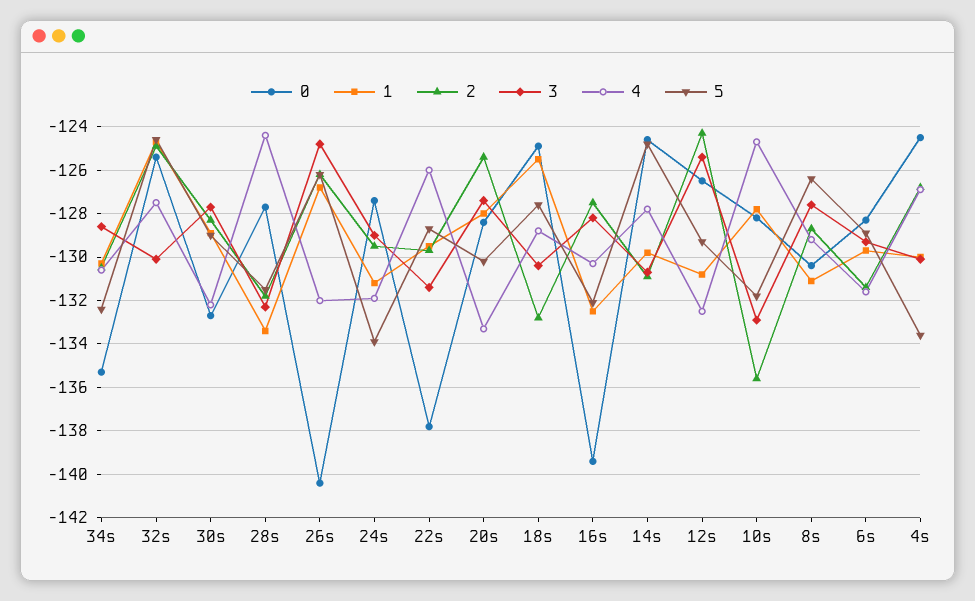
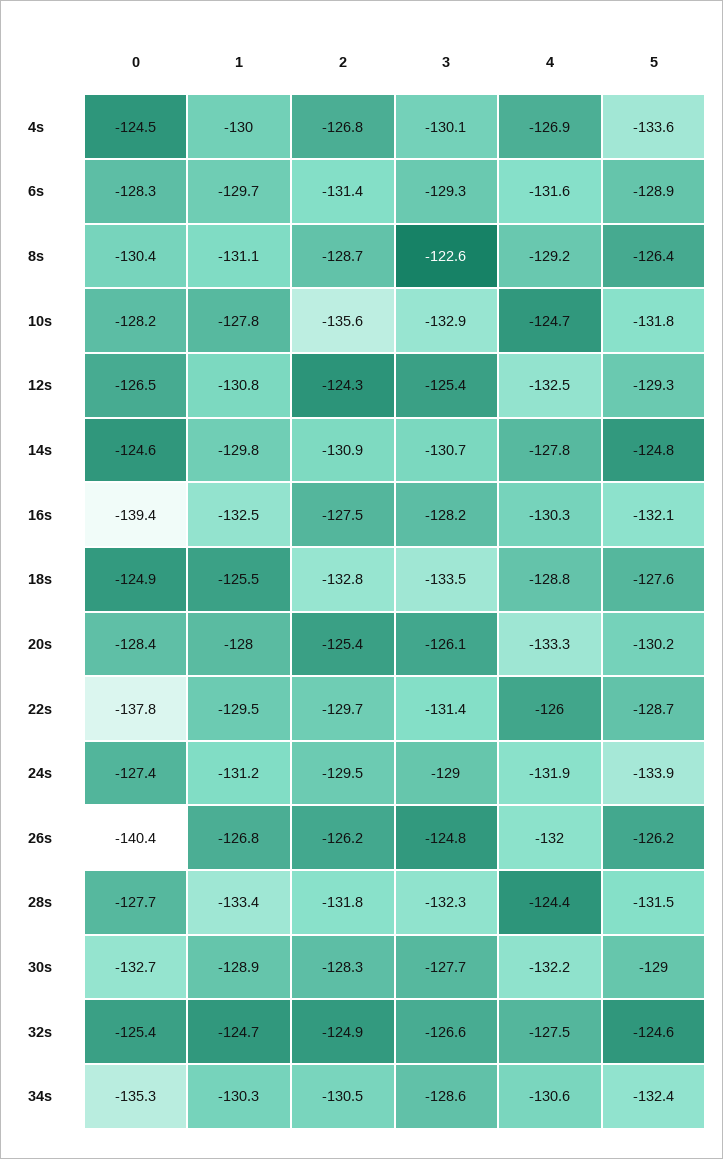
  {
    "0": {
      "34s": -135.3,
      "32s": -125.4,
      "30s": -132.7,
      "28s": -127.7,
      "26s": -140.4,
      "24s": -127.4,
      "22s": -137.8,
      "20s": -128.4,
      "18s": -124.9,
      "16s": -139.4,
      "14s": -124.6,
      "12s": -126.5,
      "10s": -128.2,
      "8s": -130.4,
      "6s": -128.3,
      "4s": -124.5
    },
    "1": {
      "34s": -130.3,
      "32s": -124.7,
      "30s": -128.9,
      "28s": -133.4,
      "26s": -126.8,
      "24s": -131.2,
      "22s": -129.5,
      "20s": -128,
      "18s": -125.5,
      "16s": -132.5,
      "14s": -129.8,
      "12s": -130.8,
      "10s": -127.8,
      "8s": -131.1,
      "6s": -129.7,
      "4s": -130
    },
    "2": {
      "34s": -130.5,
      "32s": -124.9,
      "30s": -128.3,
      "28s": -131.8,
      "26s": -126.2,
      "24s": -129.5,
      "22s": -129.7,
      "20s": -125.4,
      "18s": -132.8,
      "16s": -127.5,
      "14s": -130.9,
      "12s": -124.3,
      "10s": -135.6,
      "8s": -128.7,
      "6s": -131.4,
      "4s": -126.8
    },
    "3": {
      "34s": -128.6,
-     "32s": -130,
+     "32s": -126.6,
      "30s": -127.7,
      "28s": -132.3,
      "26s": -124.8,
      "24s": -129,
      "22s": -131.4,
-     "20s": -127.5,
+     "20s": -126.1,
-     "18s": -130.5,
+     "18s": -133.5,
      "16s": -128.2,
      "14s": -130.7,
      "12s": -125.4,
      "10s": -132.9,
-     "8s": -127.5,
+     "8s": -122.6,
      "6s": -129.3,
      "4s": -130.1
    },
    "4": {
      "34s": -130.6,
      "32s": -127.5,
      "30s": -132.2,
      "28s": -124.4,
      "26s": -132,
      "24s": -131.9,
      "22s": -126,
      "20s": -133.3,
      "18s": -128.8,
      "16s": -130.3,
      "14s": -127.8,
      "12s": -132.5,
      "10s": -124.7,
      "8s": -129.2,
      "6s": -131.6,
      "4s": -126.9
    },
    "5": {
      "34s": -132.4,
      "32s": -124.6,
      "30s": -129,
      "28s": -131.5,
      "26s": -126.2,
      "24s": -133.9,
      "22s": -128.7,
      "20s": -130.2,
      "18s": -127.6,
      "16s": -132.1,
      "14s": -124.8,
      "12s": -129.3,
      "10s": -131.8,
      "8s": -126.4,
      "6s": -128.9,
      "4s": -133.6
    }
  }

